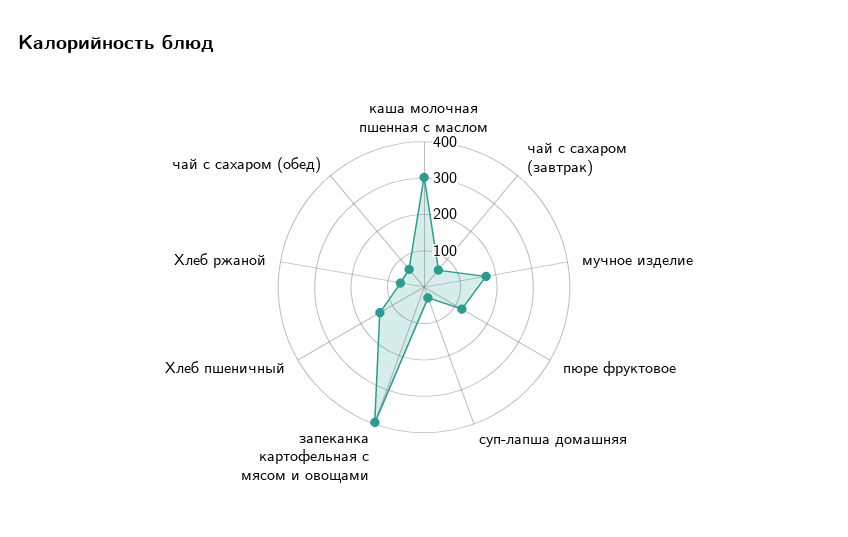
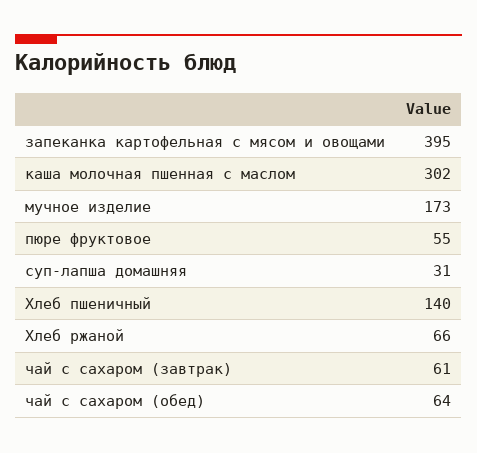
  {
    "каша молочная пшенная с маслом": 302,
    "чай с сахаром (завтрак)": 61,
    "мучное изделие": 173,
-   "пюре фруктовое": 125,
+   "пюре фруктовое": 55,
    "суп-лапша домашняя": 31,
    "запеканка картофельная с мясом и овощами": 395,
    "Хлеб пшеничный": 140,
    "Хлеб ржаной": 66,
    "чай с сахаром (обед)": 64
  }

